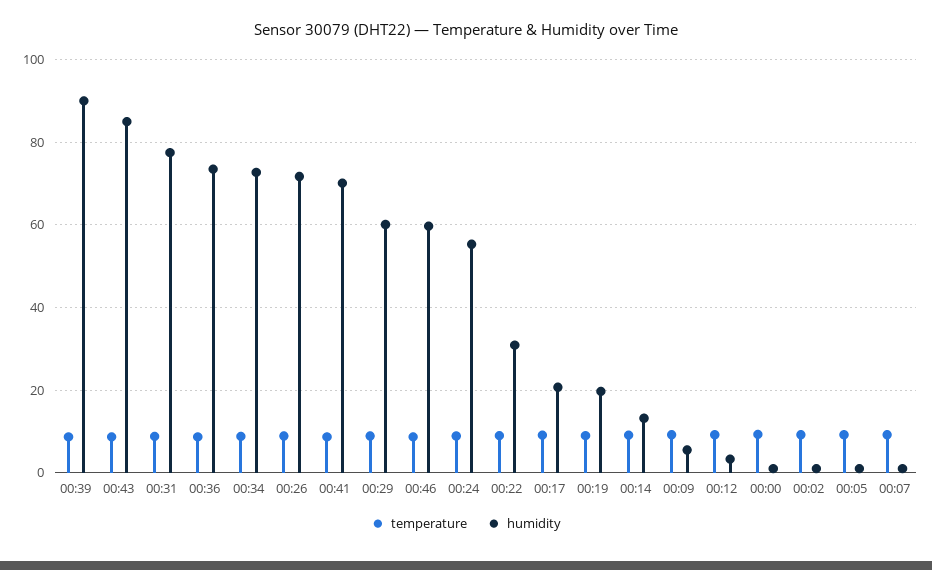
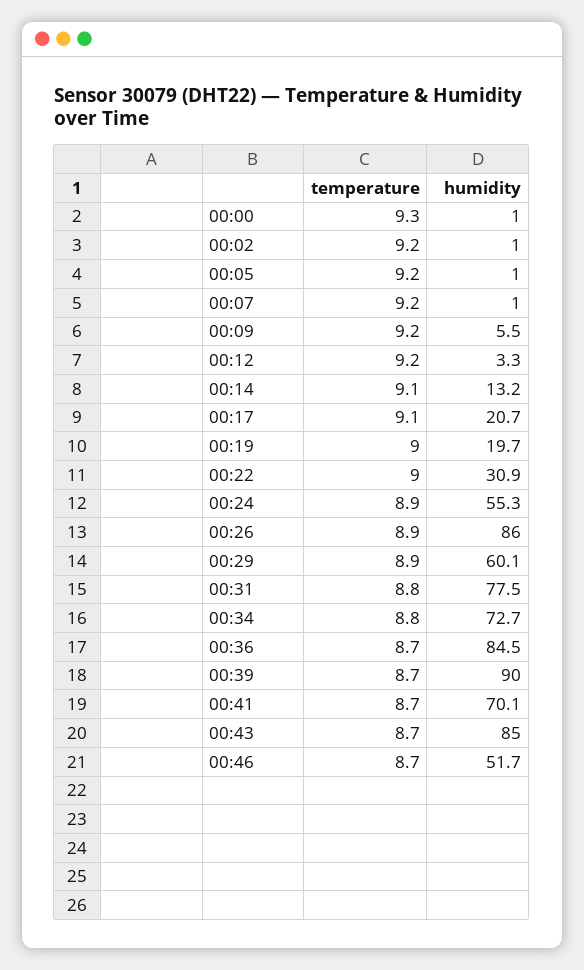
  {
    "temperature": {
      "00:39": 8.7,
      "00:43": 8.7,
      "00:31": 8.8,
      "00:36": 8.7,
      "00:34": 8.8,
      "00:26": 8.9,
      "00:41": 8.7,
      "00:29": 8.9,
      "00:46": 8.7,
      "00:24": 8.9,
      "00:22": 9,
      "00:17": 9.1,
      "00:19": 9,
      "00:14": 9.1,
      "00:09": 9.2,
      "00:12": 9.2,
      "00:00": 9.3,
      "00:02": 9.2,
      "00:05": 9.2,
      "00:07": 9.2
    },
    "humidity": {
      "00:39": 90,
      "00:43": 85,
      "00:31": 77.5,
-     "00:36": 74,
+     "00:36": 84.5,
      "00:34": 72.7,
-     "00:26": 72,
+     "00:26": 86,
      "00:41": 70.1,
      "00:29": 60.1,
-     "00:46": 60,
+     "00:46": 51.7,
      "00:24": 55.3,
      "00:22": 30.9,
      "00:17": 20.7,
      "00:19": 19.7,
      "00:14": 13.2,
      "00:09": 5.5,
      "00:12": 3.3,
      "00:00": 1,
      "00:02": 1,
      "00:05": 1,
      "00:07": 1
    }
  }

